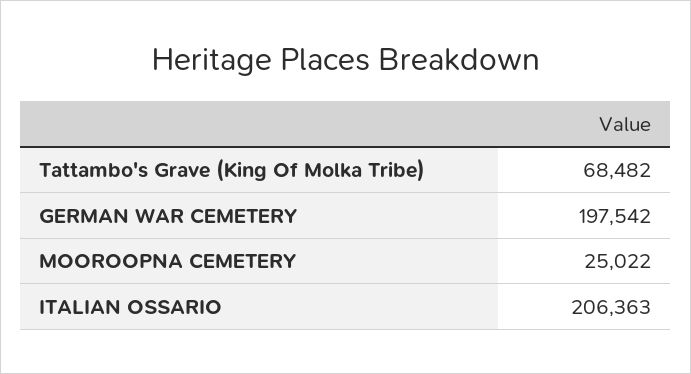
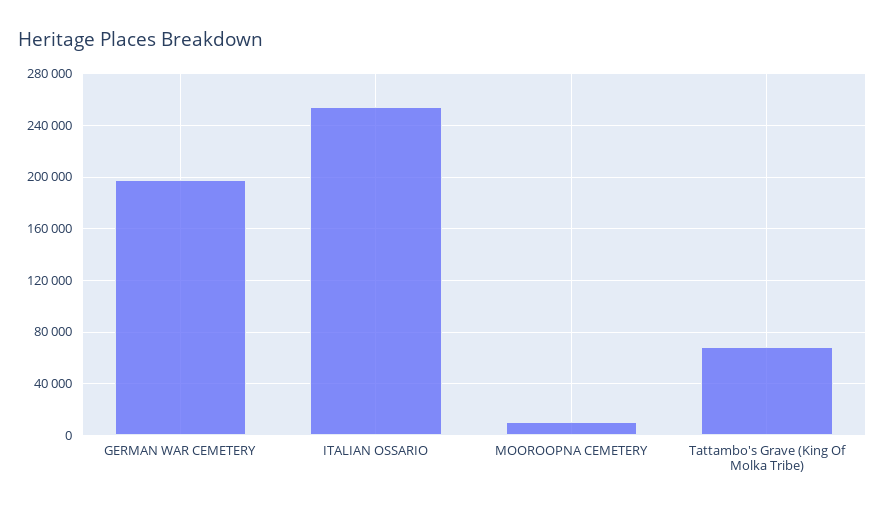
  {
    "Tattambo's Grave (King Of Molka Tribe)": 68482,
    "GERMAN WAR CEMETERY": 197542,
-   "MOOROOPNA CEMETERY": 25022,
+   "MOOROOPNA CEMETERY": 10000,
-   "ITALIAN OSSARIO": 206363
+   "ITALIAN OSSARIO": 255000
  }

